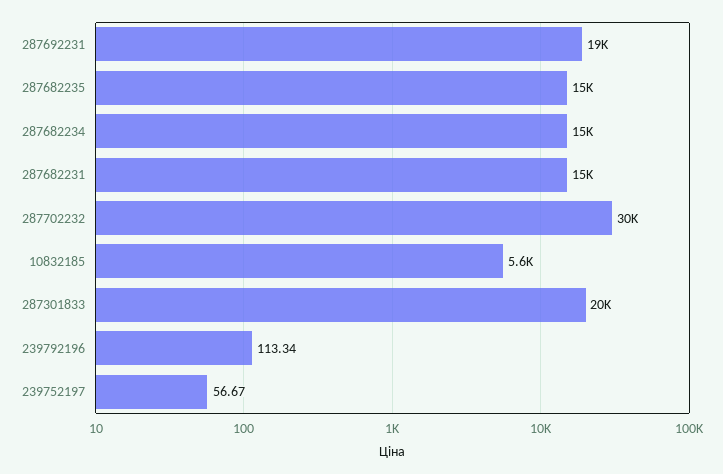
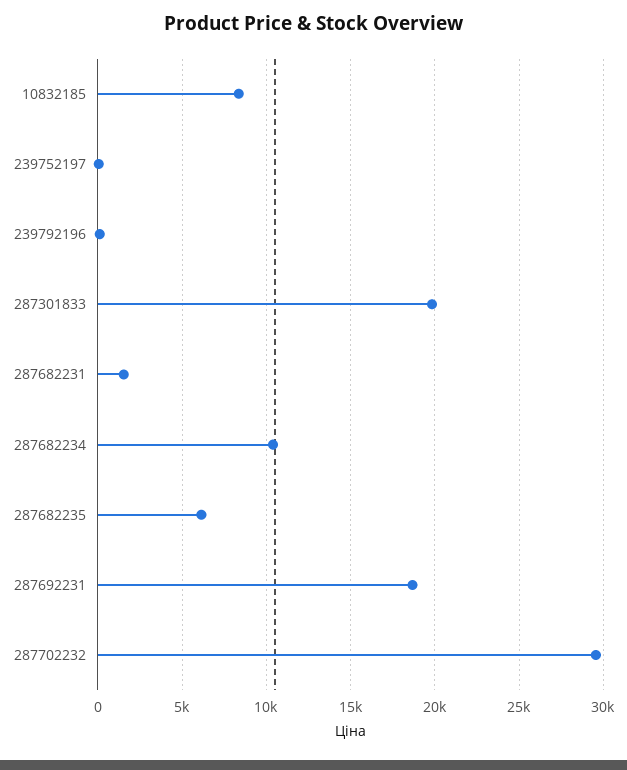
  {
    "287692231": 19000,
-   "287682235": 15000,
+   "287682235": 6000,
-   "287682234": 15000,
+   "287682234": 10500,
-   "287682231": 15000,
+   "287682231": 1500,
    "287702232": 30000,
-   "10832185": 5600,
+   "10832185": 8500,
    "287301833": 20000,
    "239792196": 113.34,
    "239752197": 56.67
  }

